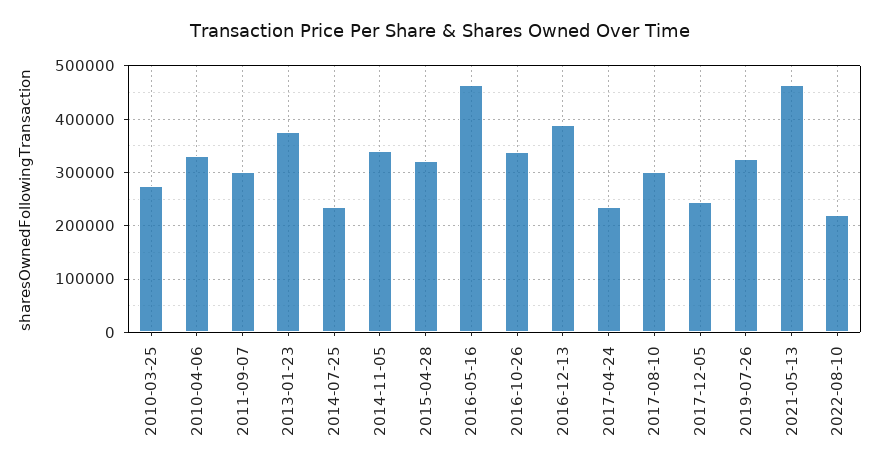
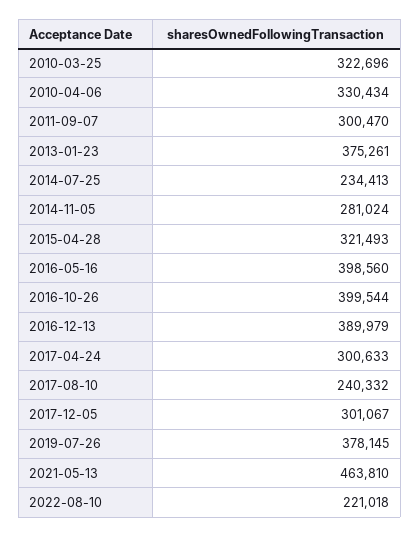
  {
-   "2010-03-25": 280000,
+   "2010-03-25": 322696,
    "2010-04-06": 330434,
    "2011-09-07": 300470,
    "2013-01-23": 375261,
    "2014-07-25": 234413,
-   "2014-11-05": 340000,
+   "2014-11-05": 281024,
    "2015-04-28": 321493,
-   "2016-05-16": 460000,
+   "2016-05-16": 398560,
-   "2016-10-26": 340000,
+   "2016-10-26": 399544,
    "2016-12-13": 389979,
-   "2017-04-24": 240000,
+   "2017-04-24": 300633,
-   "2017-08-10": 300000,
+   "2017-08-10": 240332,
-   "2017-12-05": 240000,
+   "2017-12-05": 301067,
-   "2019-07-26": 320000,
+   "2019-07-26": 378145,
    "2021-05-13": 463810,
    "2022-08-10": 221018
  }

